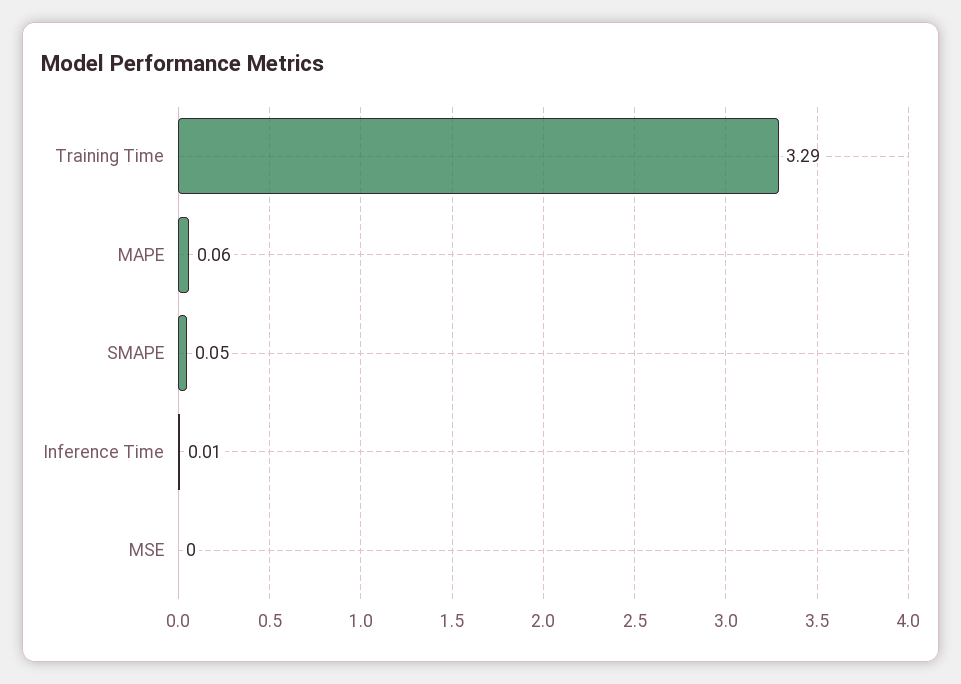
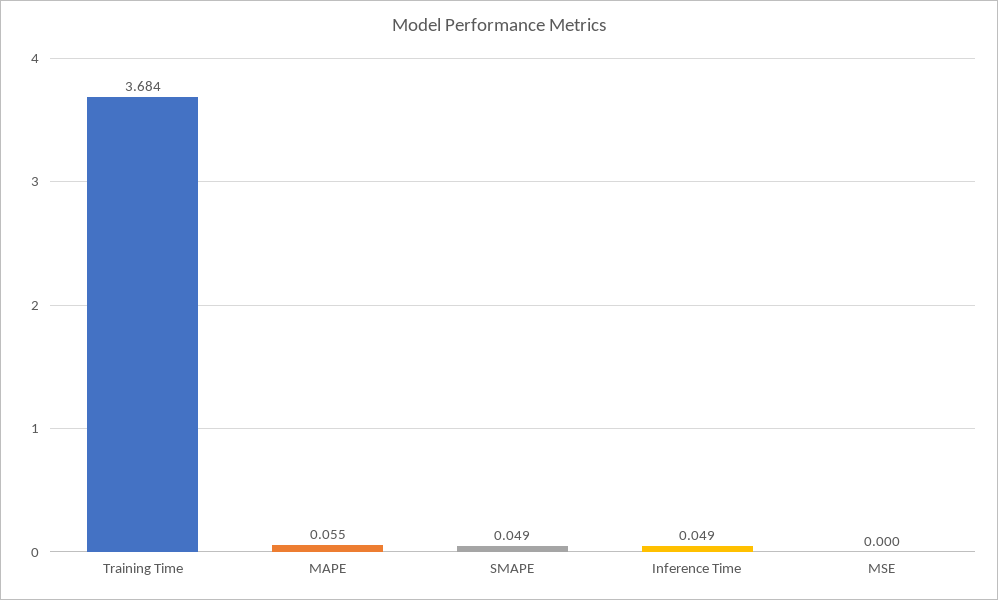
  {
-   "Training Time": 3.29,
+   "Training Time": 3.684,
    "MAPE": 0.055,
    "SMAPE": 0.049,
-   "Inference Time": 0.01,
+   "Inference Time": 0.049,
    "MSE": 0
  }

